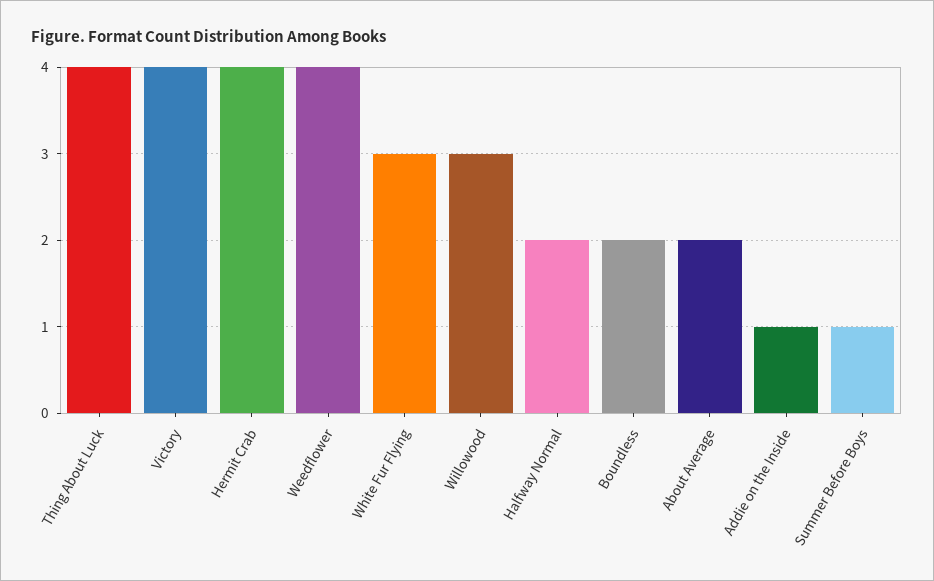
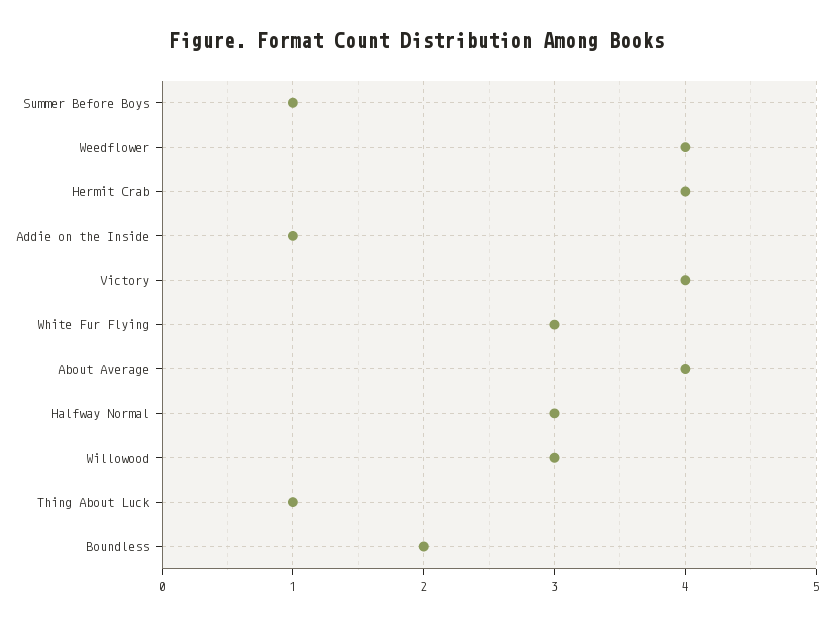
  {
-   "Thing About Luck": 4,
+   "Thing About Luck": 1,
    "Victory": 4,
    "Hermit Crab": 4,
    "Weedflower": 4,
    "White Fur Flying": 3,
    "Willowood": 3,
-   "Halfway Normal": 2,
+   "Halfway Normal": 3,
    "Boundless": 2,
-   "About Average": 2,
+   "About Average": 4,
    "Addie on the Inside": 1,
    "Summer Before Boys": 1
  }

